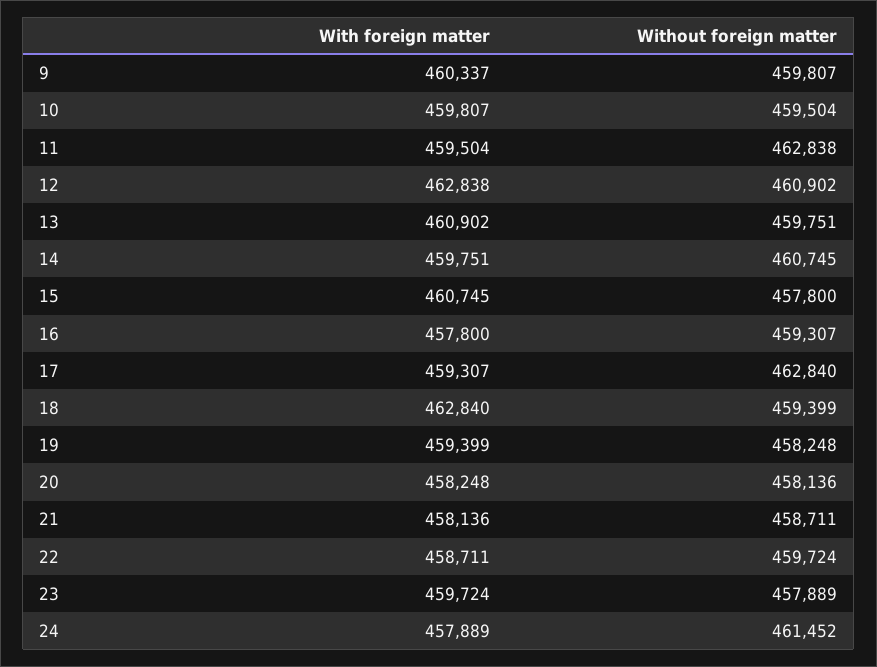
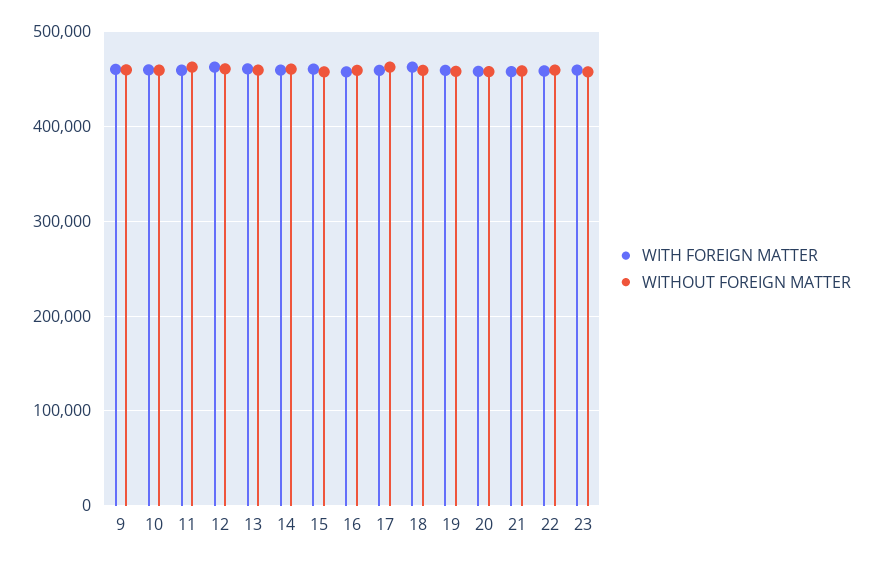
  {
    "With foreign matter": {
      "9": 460337,
      "10": 459807,
      "11": 459504,
      "12": 462838,
      "13": 460902,
      "14": 459751,
      "15": 460745,
      "16": 457800,
      "17": 459307,
      "18": 462840,
      "19": 459399,
      "20": 458248,
      "21": 458136,
      "22": 458711,
-     "23": 459724,
+     "23": 459724
-     "24": 457889
    },
    "Without foreign matter": {
      "9": 459807,
      "10": 459504,
      "11": 462838,
      "12": 460902,
      "13": 459751,
      "14": 460745,
      "15": 457800,
      "16": 459307,
      "17": 462840,
      "18": 459399,
      "19": 458248,
      "20": 458136,
      "21": 458711,
      "22": 459724,
-     "23": 457889,
+     "23": 457889
-     "24": 461452
    }
  }

